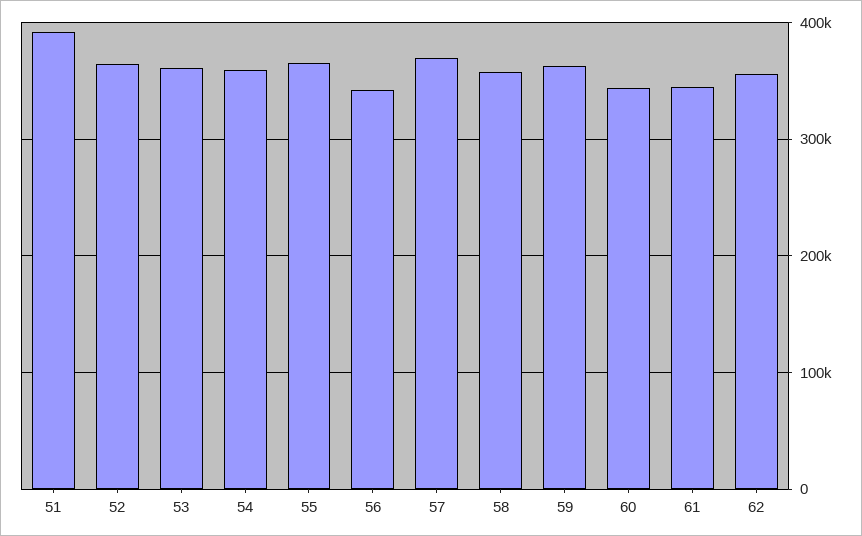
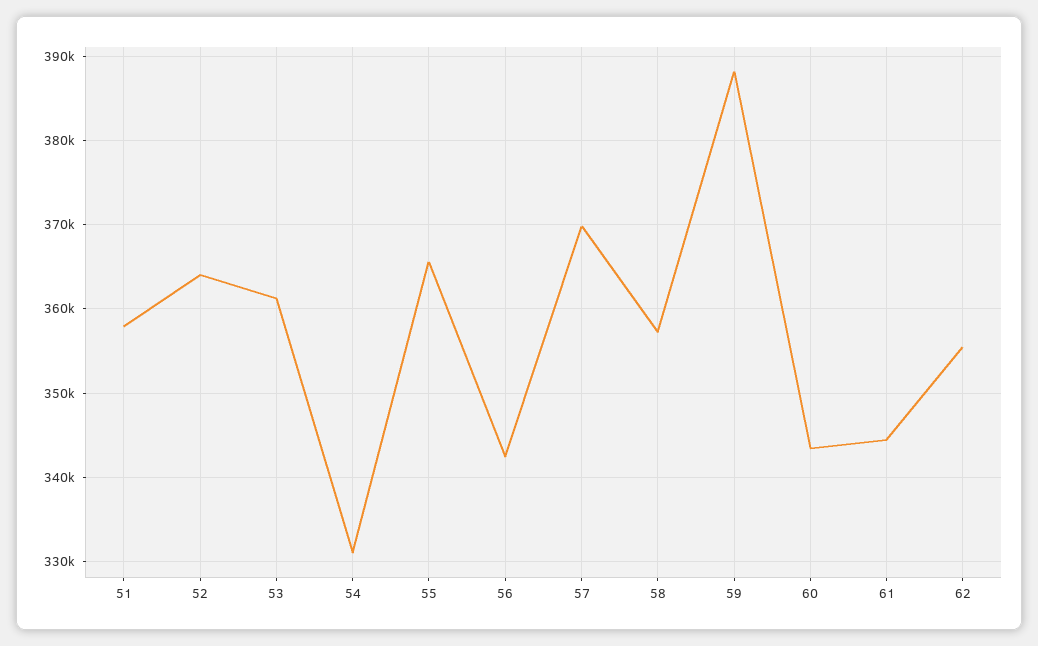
  {
-   "51": 390000,
+   "51": 358000,
    "52": 364000,
    "53": 361000,
-   "54": 360000,
+   "54": 331000,
    "55": 366000,
    "56": 342000,
    "57": 370000,
    "58": 357000,
-   "59": 360000,
+   "59": 388000,
    "60": 343000,
    "61": 344000,
    "62": 355000
  }

